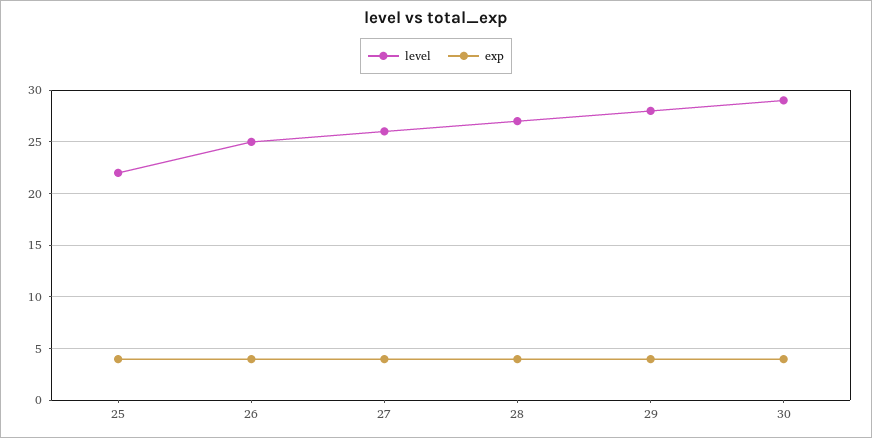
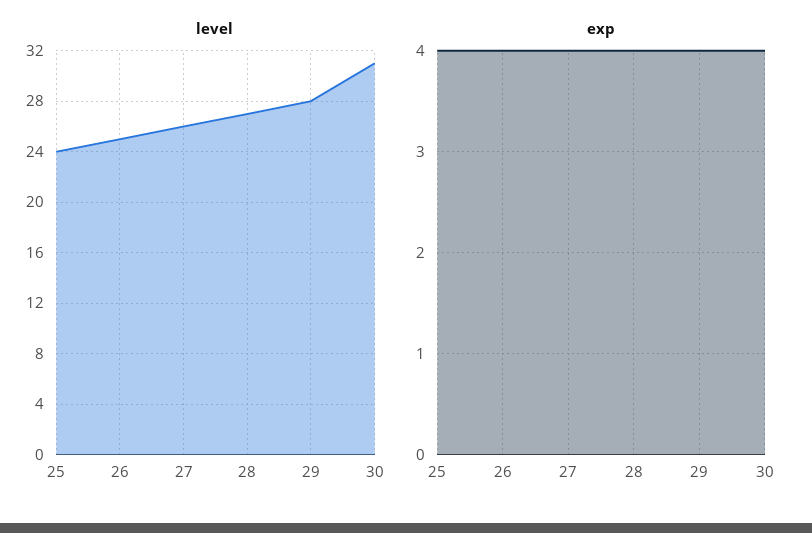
  {
    "level": {
-     "25": 22,
+     "25": 24,
      "26": 25,
      "27": 26,
      "28": 27,
      "29": 28,
-     "30": 29
+     "30": 31
    },
    "exp": {
      "25": 4,
      "26": 4,
      "27": 4,
      "28": 4,
      "29": 4,
      "30": 4
    }
  }

